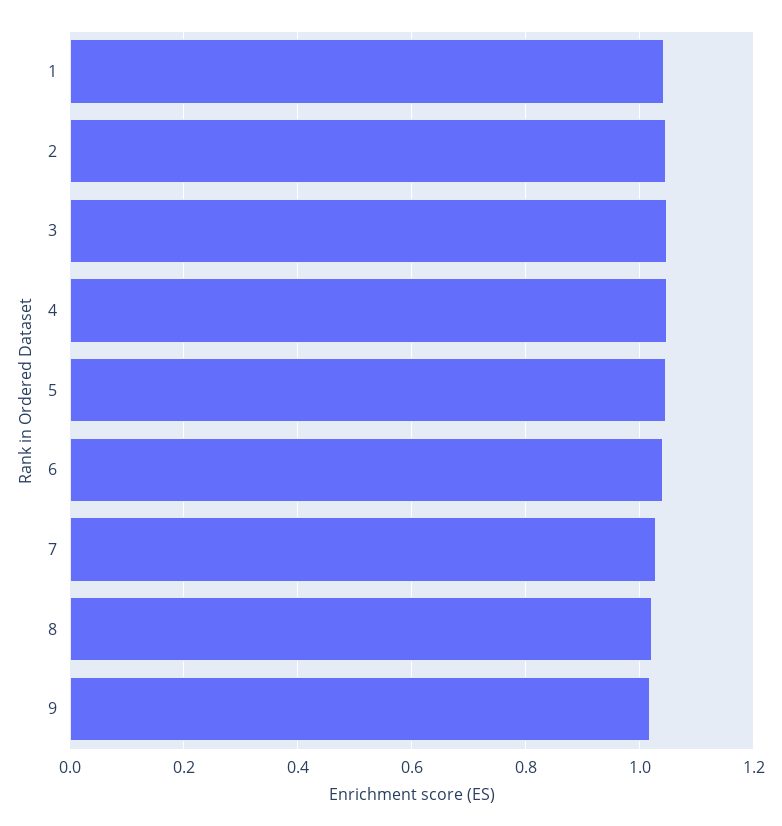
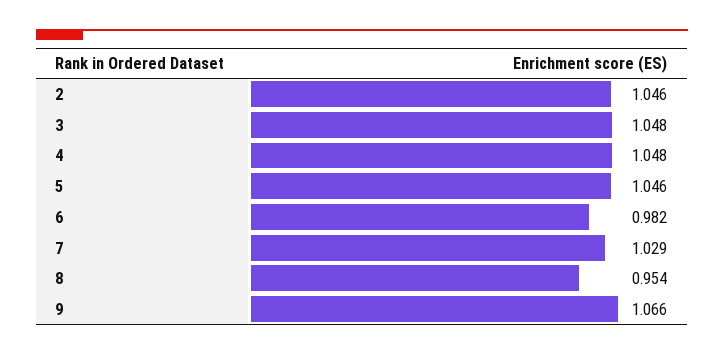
  {
-   "1": 1.04,
    "2": 1.046,
    "3": 1.048,
    "4": 1.048,
    "5": 1.046,
-   "6": 1.04,
+   "6": 0.982,
    "7": 1.029,
-   "8": 1.02,
+   "8": 0.954,
-   "9": 1.02
+   "9": 1.066
  }

